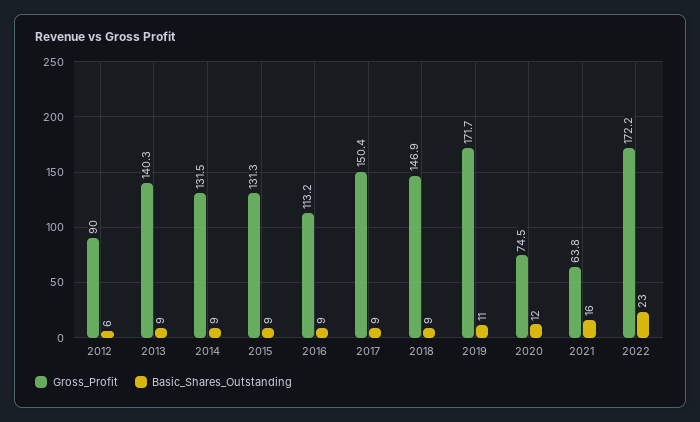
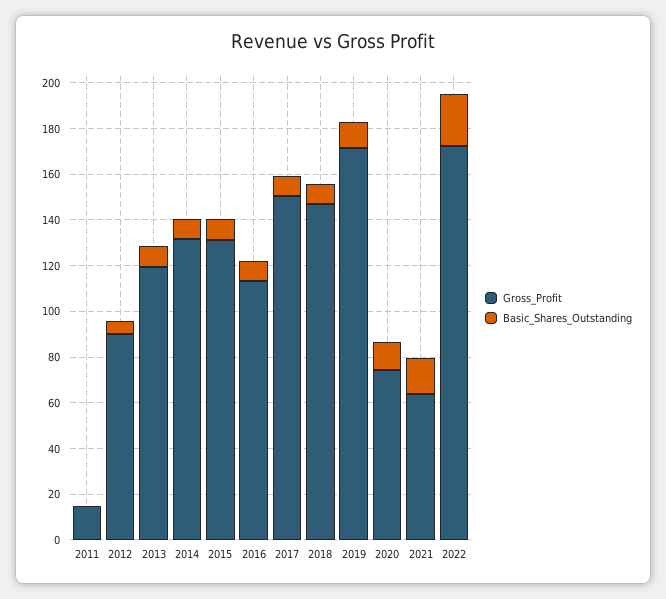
  {
    "Gross_Profit": {
      "2012": 90,
-     "2013": 140.3,
+     "2013": 120,
      "2014": 131.5,
      "2015": 131.3,
      "2016": 113.2,
      "2017": 150.4,
      "2018": 146.9,
      "2019": 171.7,
      "2020": 74.5,
      "2021": 63.8,
-     "2022": 172.2
+     "2022": 172.2,
+     "2011": 15
    },
    "Basic_Shares_Outstanding": {
      "2012": 6,
      "2013": 9,
      "2014": 9,
      "2015": 9,
      "2016": 9,
      "2017": 9,
      "2018": 9,
      "2019": 11,
      "2020": 12,
      "2021": 16,
-     "2022": 23
+     "2022": 23,
+     "2011": 0
    }
  }

